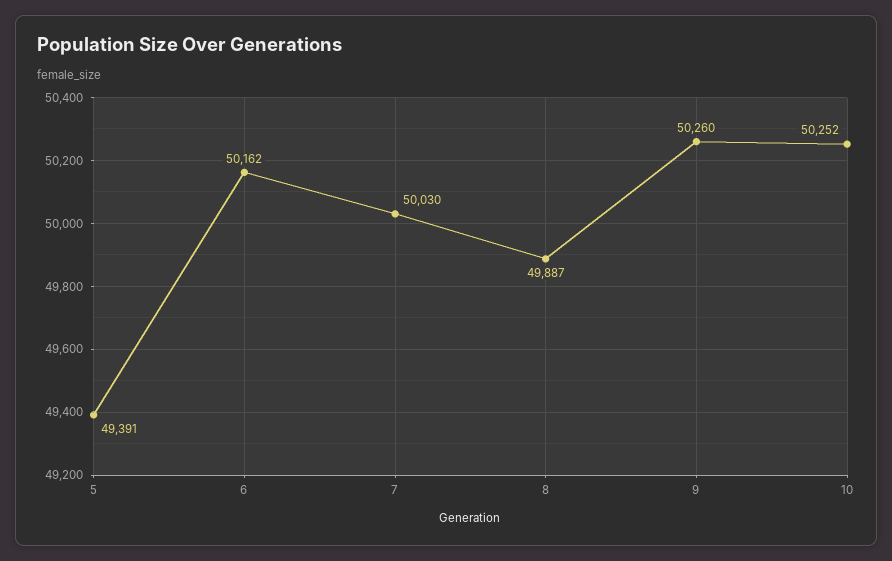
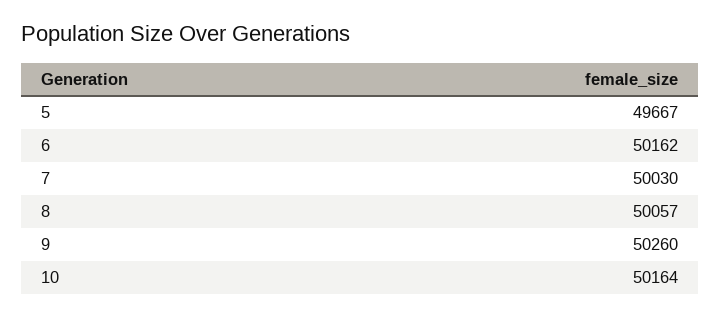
  {
-   "5": 49391,
+   "5": 49667,
    "6": 50162,
    "7": 50030,
-   "8": 49887,
+   "8": 50057,
    "9": 50260,
-   "10": 50252
+   "10": 50164
  }

